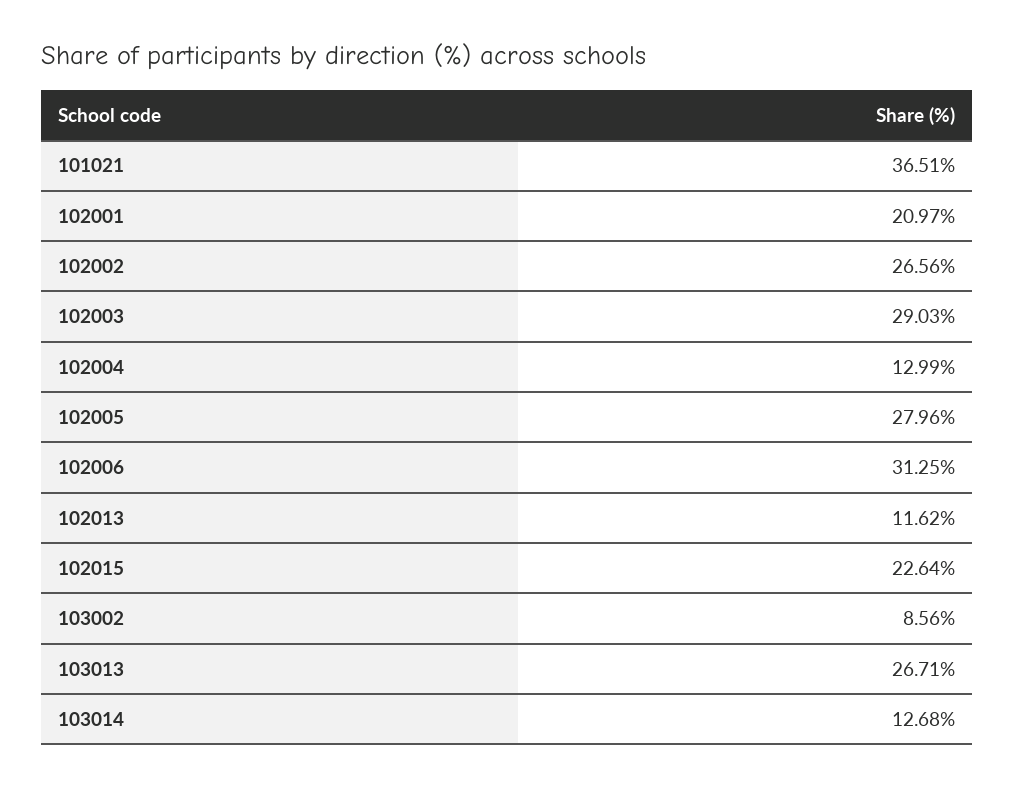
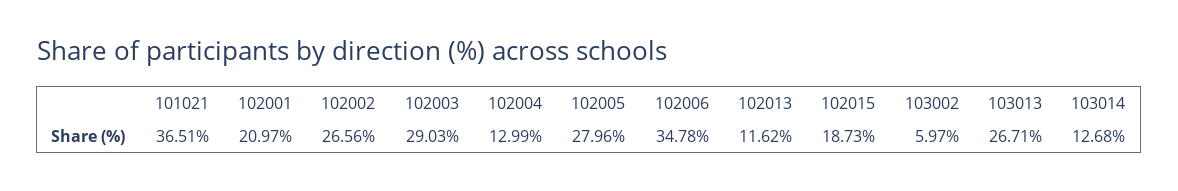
  {
    "101021": 36.51,
    "102001": 20.97,
    "102002": 26.56,
    "102003": 29.03,
    "102004": 12.99,
    "102005": 27.96,
-   "102006": 31.25,
+   "102006": 34.78,
    "102013": 11.62,
-   "102015": 22.64,
+   "102015": 18.73,
-   "103002": 8.56,
+   "103002": 5.97,
    "103013": 26.71,
    "103014": 12.68
  }

